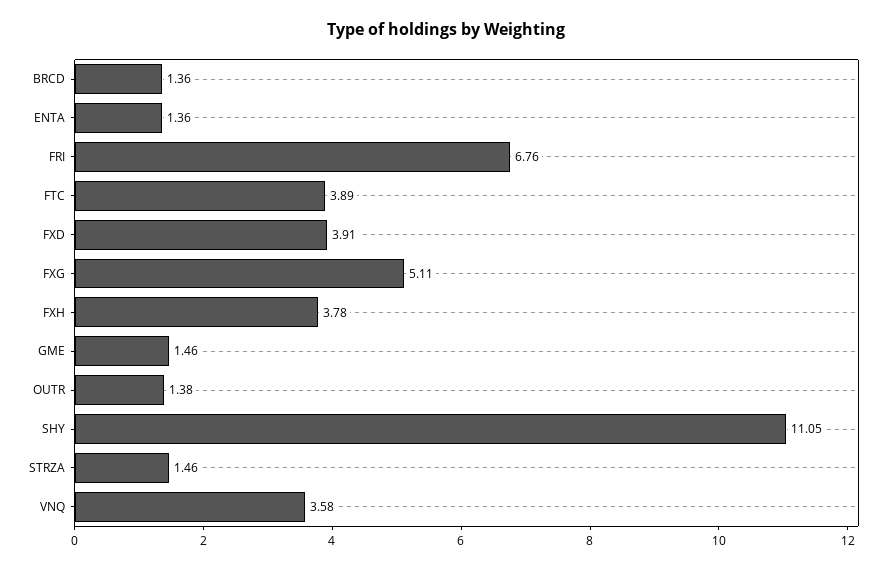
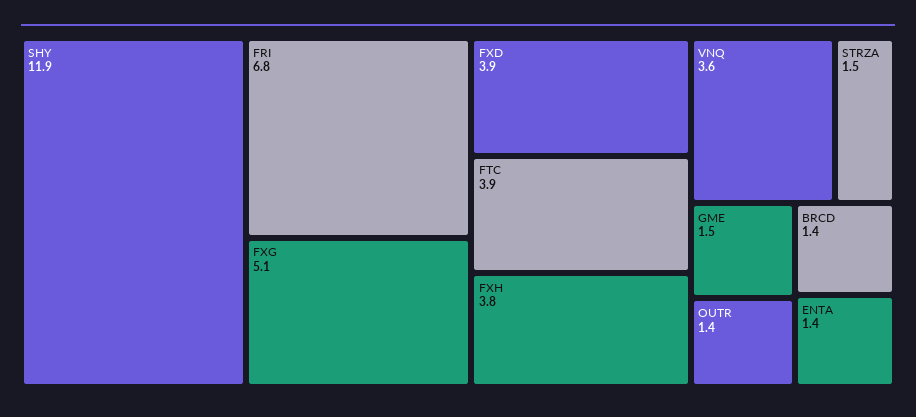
  {
    "BRCD": 1.36,
    "ENTA": 1.36,
    "FRI": 6.76,
    "FTC": 3.89,
    "FXD": 3.91,
    "FXG": 5.11,
    "FXH": 3.78,
    "GME": 1.46,
    "OUTR": 1.38,
-   "SHY": 11.05,
+   "SHY": 11.9,
    "STRZA": 1.46,
    "VNQ": 3.58
  }

